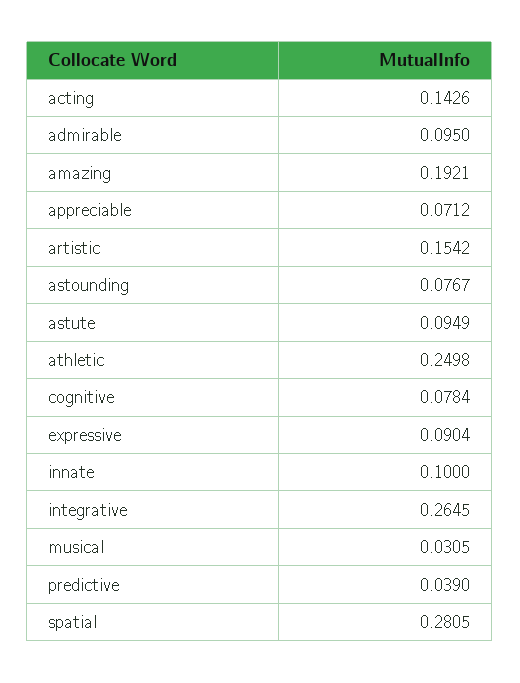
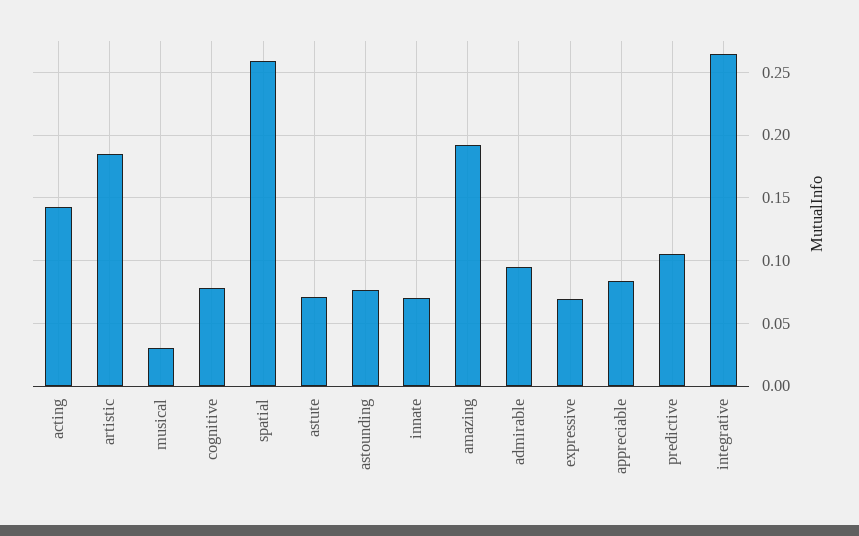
  {
    "acting": 0.1426,
    "admirable": 0.095,
    "amazing": 0.1921,
-   "appreciable": 0.0712,
+   "appreciable": 0.085,
-   "artistic": 0.1542,
+   "artistic": 0.185,
    "astounding": 0.0767,
-   "astute": 0.0949,
+   "astute": 0.07,
-   "athletic": 0.2498,
    "cognitive": 0.0784,
-   "expressive": 0.0904,
+   "expressive": 0.07,
-   "innate": 0.1,
+   "innate": 0.07,
    "integrative": 0.2645,
    "musical": 0.0305,
-   "predictive": 0.039,
+   "predictive": 0.105,
-   "spatial": 0.2805
+   "spatial": 0.26
  }

